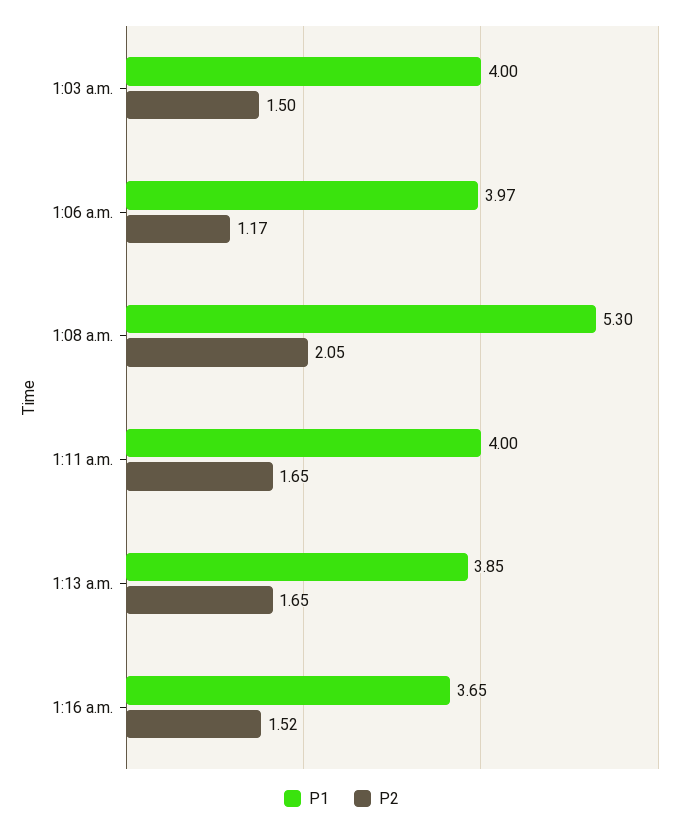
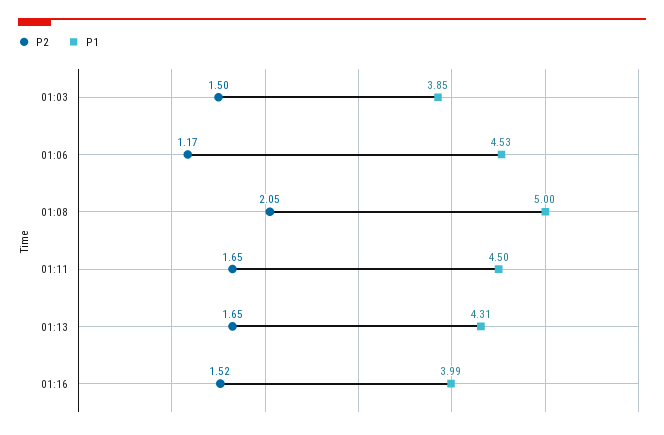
  {
    "P1": {
-     "1:03 a.m.": 4,
+     "1:03 a.m.": 3.85,
-     "1:06 a.m.": 3.97,
+     "1:06 a.m.": 4.53,
-     "1:08 a.m.": 5.3,
+     "1:08 a.m.": 5,
-     "1:11 a.m.": 4,
+     "1:11 a.m.": 4.5,
-     "1:13 a.m.": 3.85,
+     "1:13 a.m.": 4.31,
-     "1:16 a.m.": 3.65
+     "1:16 a.m.": 3.99
    },
    "P2": {
      "1:03 a.m.": 1.5,
      "1:06 a.m.": 1.17,
      "1:08 a.m.": 2.05,
      "1:11 a.m.": 1.65,
      "1:13 a.m.": 1.65,
      "1:16 a.m.": 1.52
    }
  }

